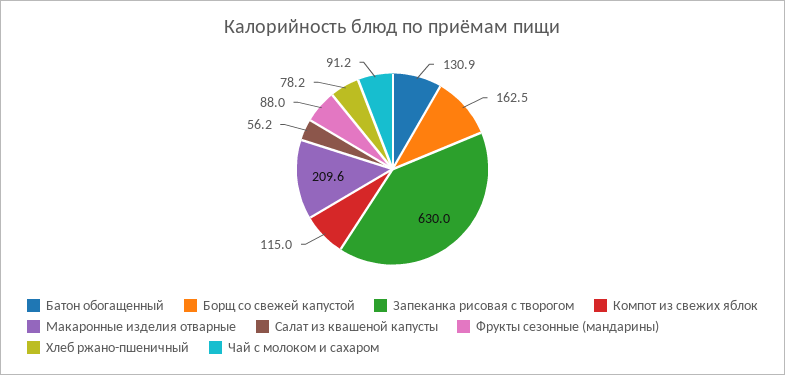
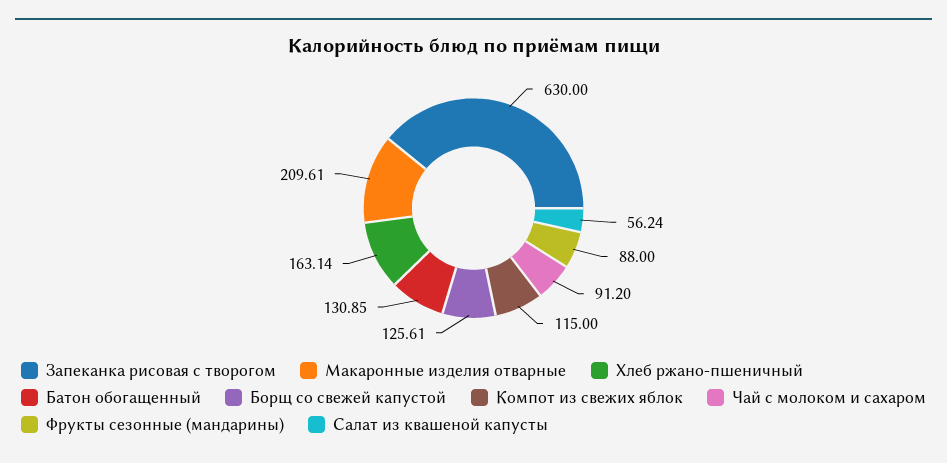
  {
    "Батон обогащенный": 130.85,
-   "Борщ со свежей капустой": 162.5,
+   "Борщ со свежей капустой": 125.61,
    "Запеканка рисовая с творогом": 630,
    "Компот из свежих яблок": 115,
    "Макаронные изделия отварные": 209.61,
    "Салат из квашеной капусты": 56.24,
    "Фрукты сезонные (мандарины)": 88,
-   "Хлеб ржано-пшеничный": 78.2,
+   "Хлеб ржано-пшеничный": 163.14,
    "Чай с молоком и сахаром": 91.2
  }

